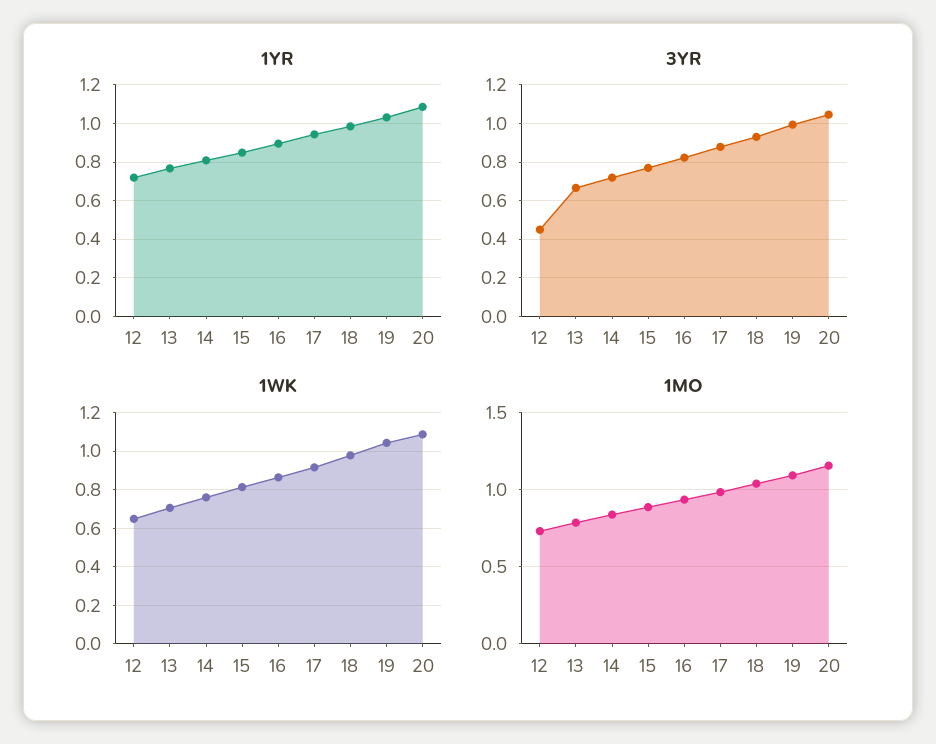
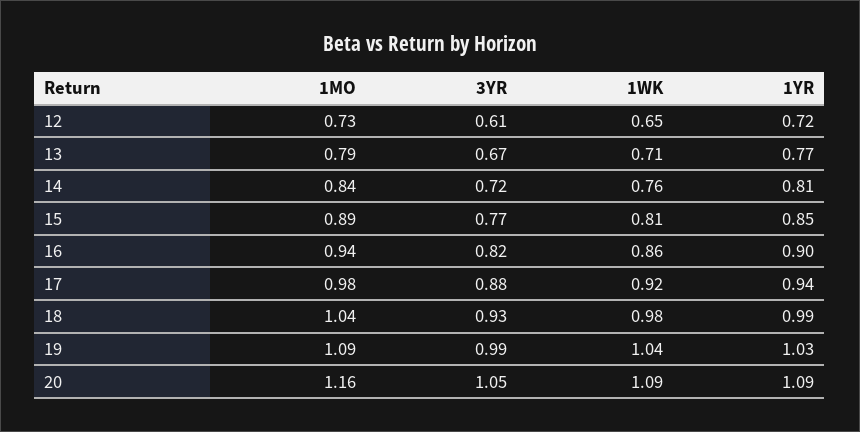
  {
    "1YR": {
      "12": 0.72,
      "13": 0.77,
      "14": 0.81,
      "15": 0.85,
      "16": 0.9,
      "17": 0.94,
      "18": 0.99,
      "19": 1.03,
      "20": 1.09
    },
    "3YR": {
-     "12": 0.45,
+     "12": 0.61,
      "13": 0.67,
      "14": 0.72,
      "15": 0.77,
      "16": 0.82,
      "17": 0.88,
      "18": 0.93,
      "19": 0.99,
      "20": 1.05
    },
    "1WK": {
      "12": 0.65,
      "13": 0.71,
      "14": 0.76,
      "15": 0.81,
      "16": 0.86,
      "17": 0.92,
      "18": 0.98,
      "19": 1.04,
      "20": 1.09
    },
    "1MO": {
      "12": 0.73,
      "13": 0.79,
      "14": 0.84,
      "15": 0.89,
      "16": 0.94,
      "17": 0.98,
      "18": 1.04,
      "19": 1.09,
      "20": 1.16
    }
  }

